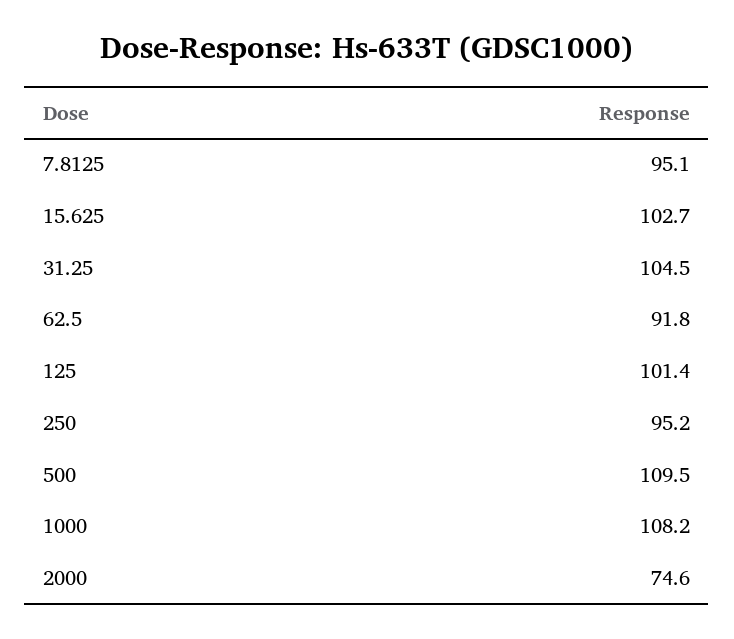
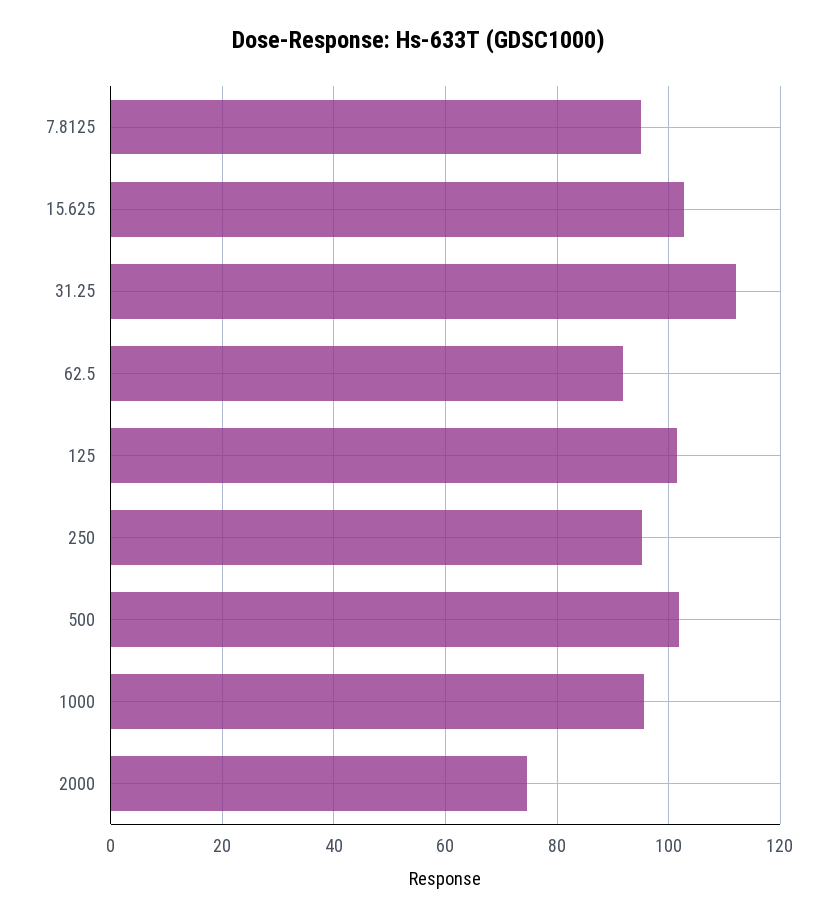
  {
    "7.8125": 95.1,
    "15.625": 102.7,
-   "31.25": 104.5,
+   "31.25": 112,
    "62.5": 91.8,
    "125": 101.4,
    "250": 95.2,
-   "500": 109.5,
+   "500": 102,
-   "1000": 108.2,
+   "1000": 96,
    "2000": 74.6
  }

